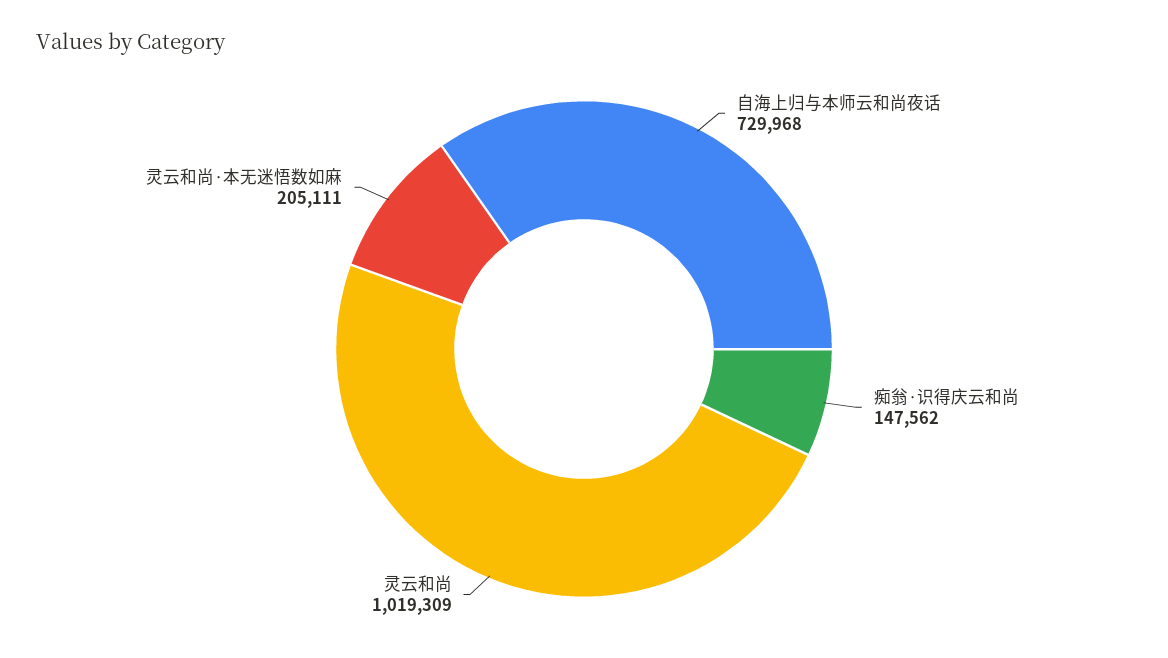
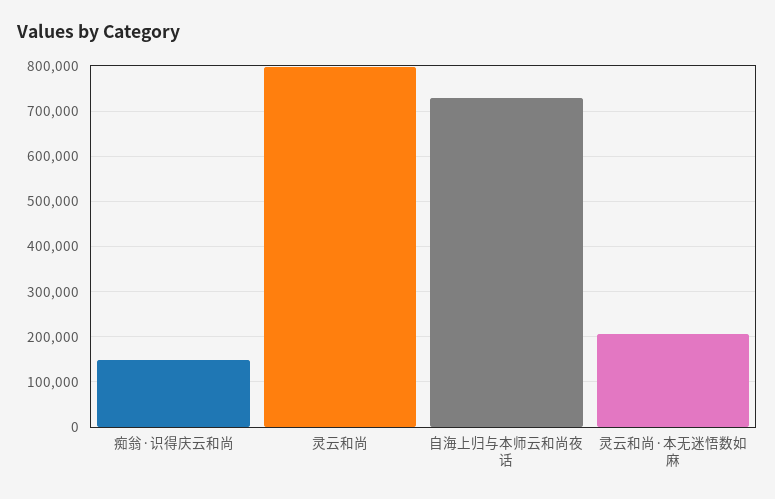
  {
    "自海上归与本师云和尚夜话": 729968,
    "痴翁·识得庆云和尚": 147562,
-   "灵云和尚": 1019309,
+   "灵云和尚": 800000,
    "灵云和尚·本无迷悟数如麻": 205111
  }

